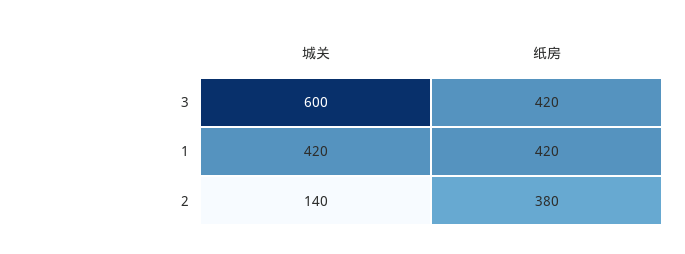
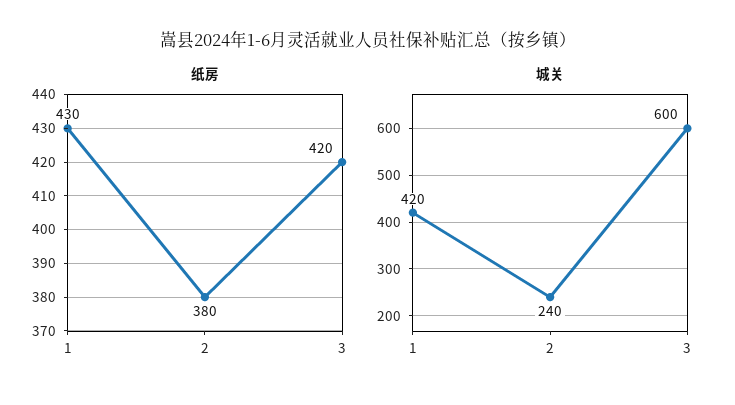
  {
    "城关": {
      "3": 600,
      "1": 420,
-     "2": 140
+     "2": 240
    },
    "纸房": {
      "3": 420,
-     "1": 420,
+     "1": 430,
      "2": 380
    }
  }

